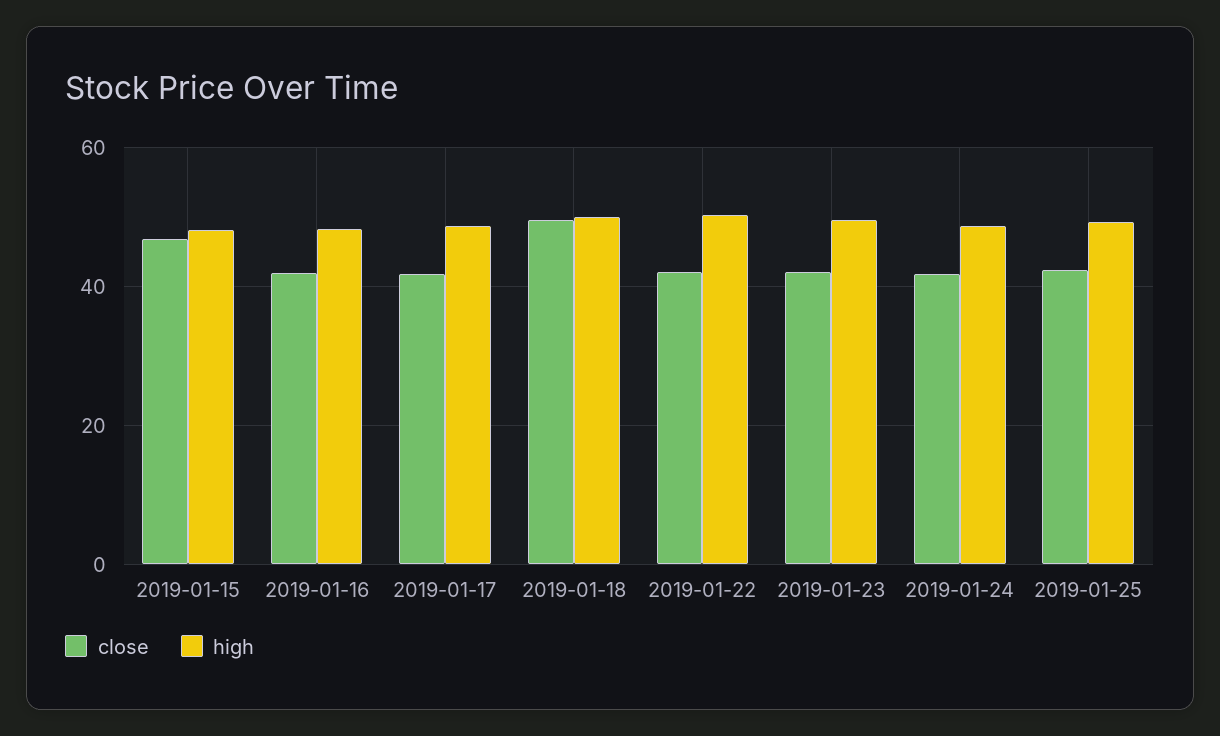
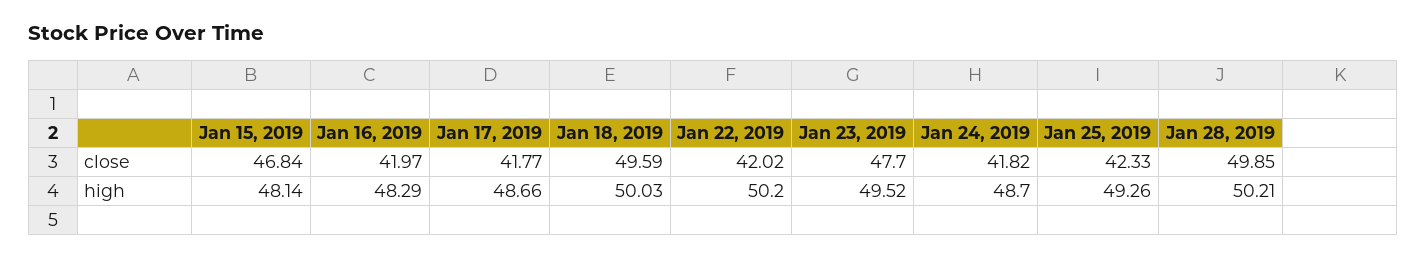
  {
    "close": {
      "2019-01-15": 46.84,
      "2019-01-16": 41.97,
      "2019-01-17": 41.77,
      "2019-01-18": 49.59,
      "2019-01-22": 42.02,
-     "2019-01-23": 42,
+     "2019-01-23": 47.7,
      "2019-01-24": 41.82,
-     "2019-01-25": 42.33
+     "2019-01-25": 42.33,
+     "Jan 28, 2019": 49.85
    },
    "high": {
      "2019-01-15": 48.14,
      "2019-01-16": 48.29,
      "2019-01-17": 48.66,
      "2019-01-18": 50.03,
      "2019-01-22": 50.2,
      "2019-01-23": 49.52,
      "2019-01-24": 48.7,
-     "2019-01-25": 49.26
+     "2019-01-25": 49.26,
+     "Jan 28, 2019": 50.21
    }
  }

